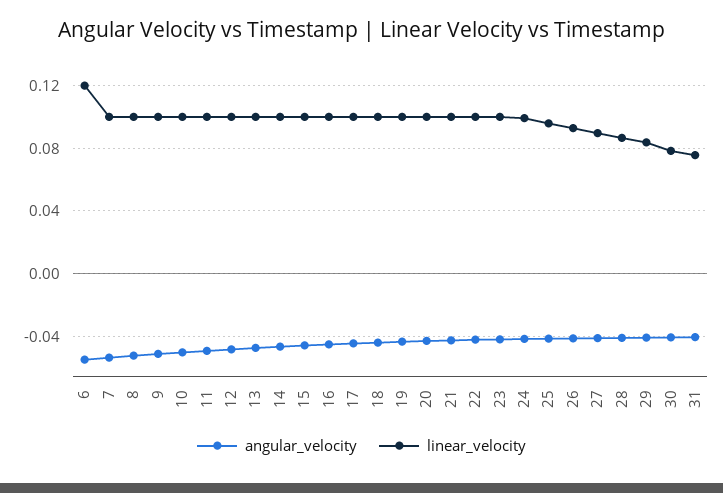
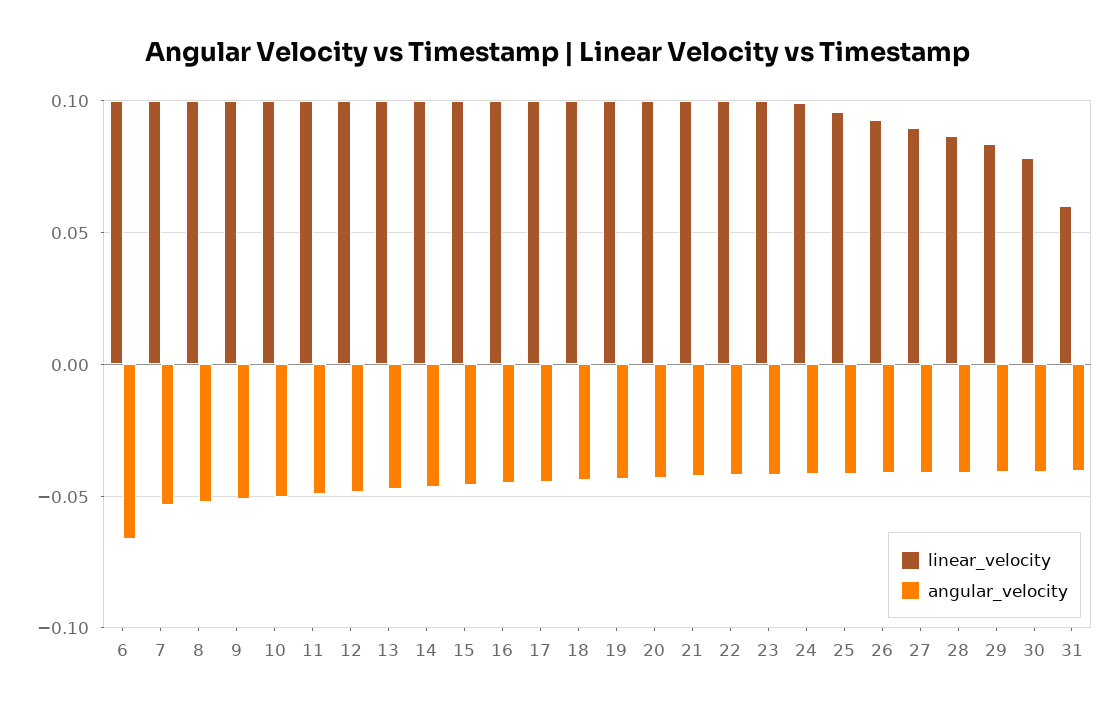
  {
    "angular_velocity": {
-     "6": -0.055,
+     "6": -0.065,
      "7": -0.055,
      "8": -0.05,
      "9": -0.05,
      "10": -0.05,
      "11": -0.05,
      "12": -0.05,
      "13": -0.045,
      "14": -0.045,
      "15": -0.045,
      "16": -0.045,
      "17": -0.045,
      "18": -0.045,
      "19": -0.045,
      "20": -0.045,
      "21": -0.045,
      "22": -0.04,
      "23": -0.04,
      "24": -0.04,
      "25": -0.04,
      "26": -0.04,
      "27": -0.04,
      "28": -0.04,
      "29": -0.04,
      "30": -0.04,
      "31": -0.04
    },
    "linear_velocity": {
-     "6": 0.12,
+     "6": 0.1,
      "7": 0.1,
      "8": 0.1,
      "9": 0.1,
      "10": 0.1,
      "11": 0.1,
      "12": 0.1,
      "13": 0.1,
      "14": 0.1,
      "15": 0.1,
      "16": 0.1,
      "17": 0.1,
      "18": 0.1,
      "19": 0.1,
      "20": 0.1,
      "21": 0.1,
      "22": 0.1,
      "23": 0.1,
      "24": 0.1,
      "25": 0.095,
      "26": 0.095,
      "27": 0.09,
      "28": 0.085,
      "29": 0.085,
      "30": 0.08,
-     "31": 0.075
+     "31": 0.06
    }
  }

